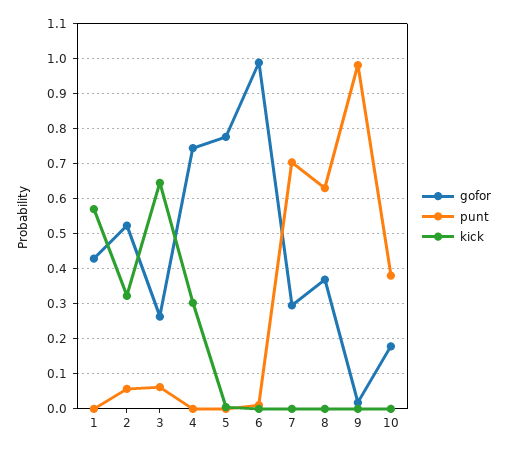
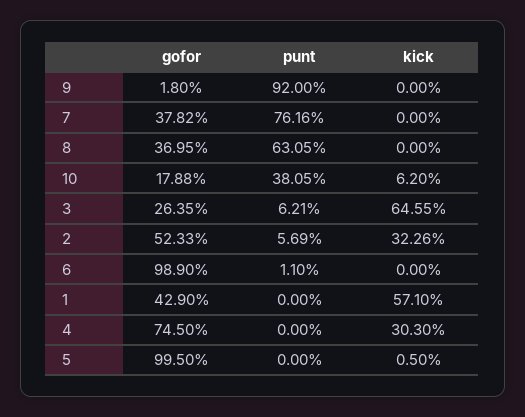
  {
    "gofor": {
      "1": 0.429,
      "2": 0.5233,
      "3": 0.2635,
      "4": 0.745,
-     "5": 0.78,
+     "5": 0.995,
      "6": 0.989,
-     "7": 0.3,
+     "7": 0.3782,
      "8": 0.3695,
      "9": 0.018,
      "10": 0.1788
    },
    "punt": {
      "1": 0,
      "2": 0.0569,
      "3": 0.0621,
      "4": 0,
      "5": 0,
      "6": 0.011,
-     "7": 0.7,
+     "7": 0.7616,
      "8": 0.6305,
-     "9": 0.98,
+     "9": 0.92,
      "10": 0.3805
    },
    "kick": {
      "1": 0.571,
      "2": 0.3226,
      "3": 0.6455,
      "4": 0.303,
      "5": 0.005,
      "6": 0,
      "7": 0,
      "8": 0,
      "9": 0,
-     "10": 0
+     "10": 0.062
    }
  }

